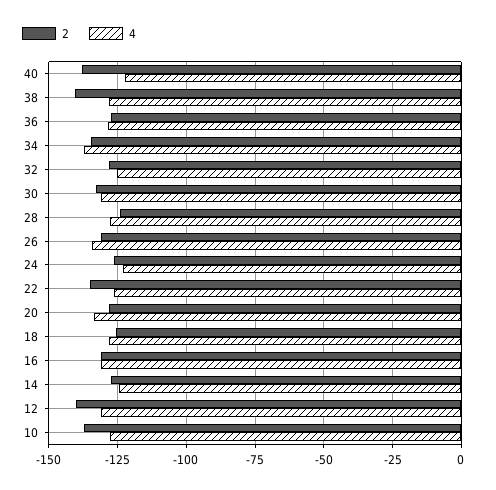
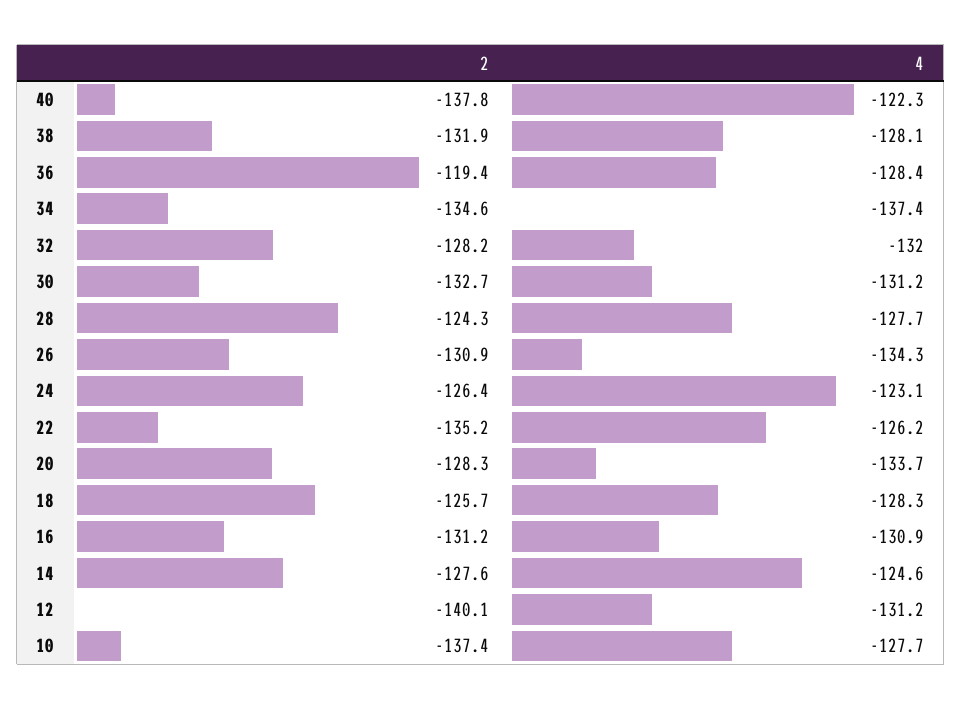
  {
    "2": {
      "40": -137.8,
-     "38": -140,
+     "38": -131.9,
-     "36": -127.5,
+     "36": -119.4,
      "34": -134.6,
      "32": -128.2,
      "30": -132.7,
      "28": -124.3,
      "26": -130.9,
      "24": -126.4,
      "22": -135.2,
      "20": -128.3,
      "18": -125.7,
      "16": -131.2,
      "14": -127.6,
      "12": -140.1,
      "10": -137.4
    },
    "4": {
      "40": -122.3,
      "38": -128.1,
      "36": -128.4,
      "34": -137.4,
-     "32": -125,
+     "32": -132,
      "30": -131.2,
      "28": -127.7,
      "26": -134.3,
      "24": -123.1,
      "22": -126.2,
      "20": -133.7,
      "18": -128.3,
      "16": -130.9,
      "14": -124.6,
      "12": -131.2,
      "10": -127.7
    }
  }

